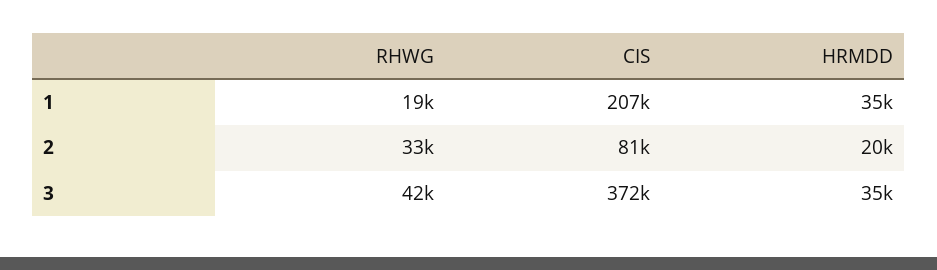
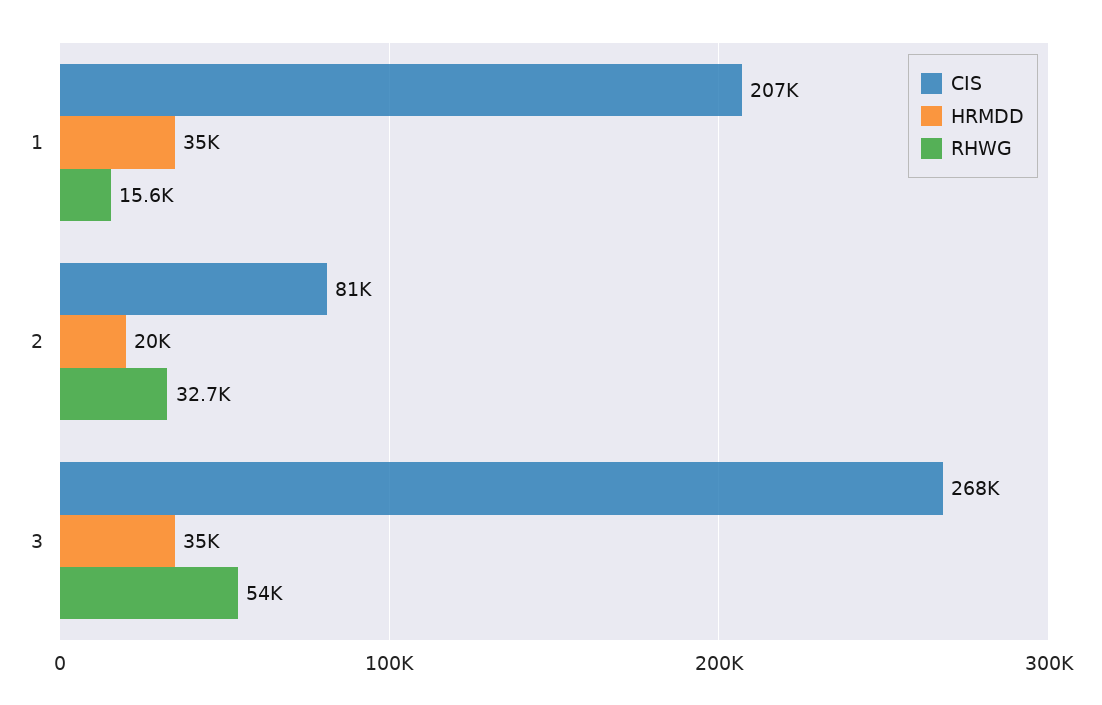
  {
    "RHWG": {
-     "1": 19000,
+     "1": 15600,
      "2": 32700,
-     "3": 42000
+     "3": 54000
    },
    "CIS": {
      "1": 207000,
      "2": 81000,
-     "3": 372000
+     "3": 268000
    },
    "HRMDD": {
      "1": 35000,
      "2": 20000,
      "3": 35000
    }
  }

